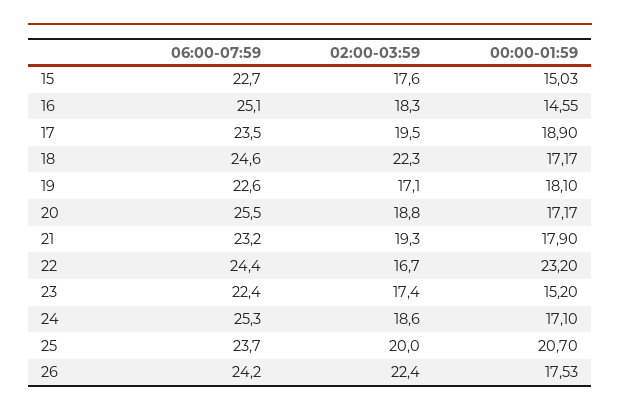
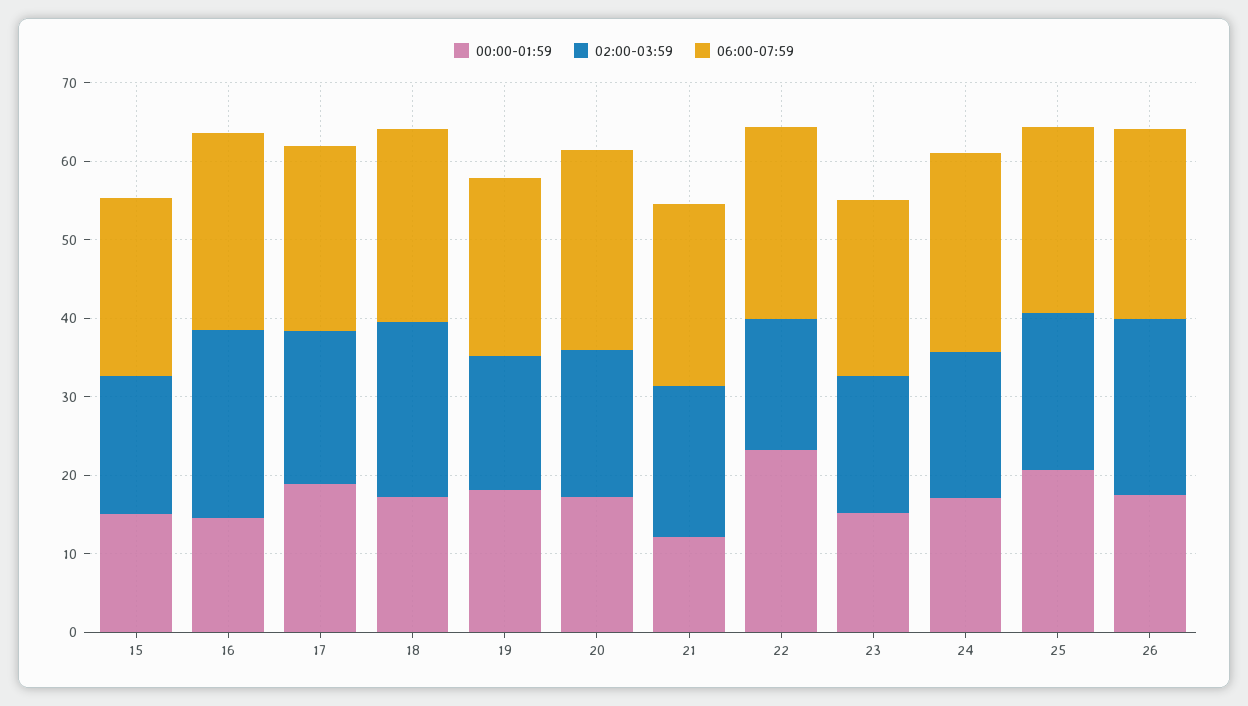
  {
    "06:00-07:59": {
      "15": 22.7,
      "16": 25.1,
      "17": 23.5,
      "18": 24.6,
      "19": 22.6,
      "20": 25.5,
      "21": 23.2,
      "22": 24.4,
      "23": 22.4,
      "24": 25.3,
      "25": 23.7,
      "26": 24.2
    },
    "02:00-03:59": {
      "15": 17.6,
-     "16": 18.3,
+     "16": 24,
      "17": 19.5,
      "18": 22.3,
      "19": 17.1,
      "20": 18.8,
      "21": 19.3,
      "22": 16.7,
      "23": 17.4,
      "24": 18.6,
      "25": 20,
      "26": 22.4
    },
    "00:00-01:59": {
      "15": 15.03,
      "16": 14.55,
      "17": 18.9,
      "18": 17.17,
      "19": 18.1,
      "20": 17.17,
-     "21": 17.9,
+     "21": 12,
      "22": 23.2,
      "23": 15.2,
      "24": 17.1,
      "25": 20.7,
      "26": 17.53
    }
  }

